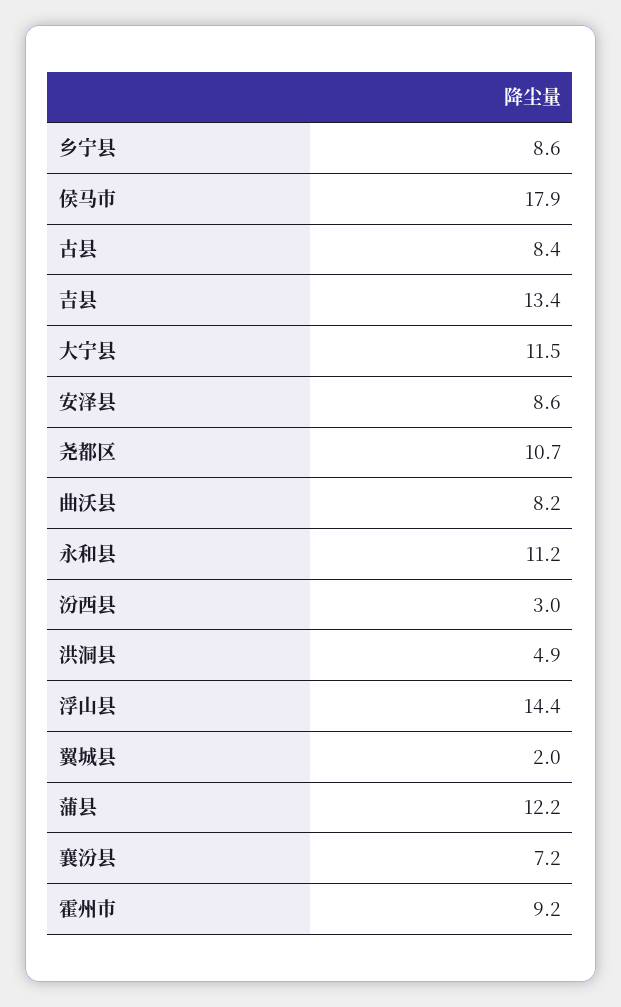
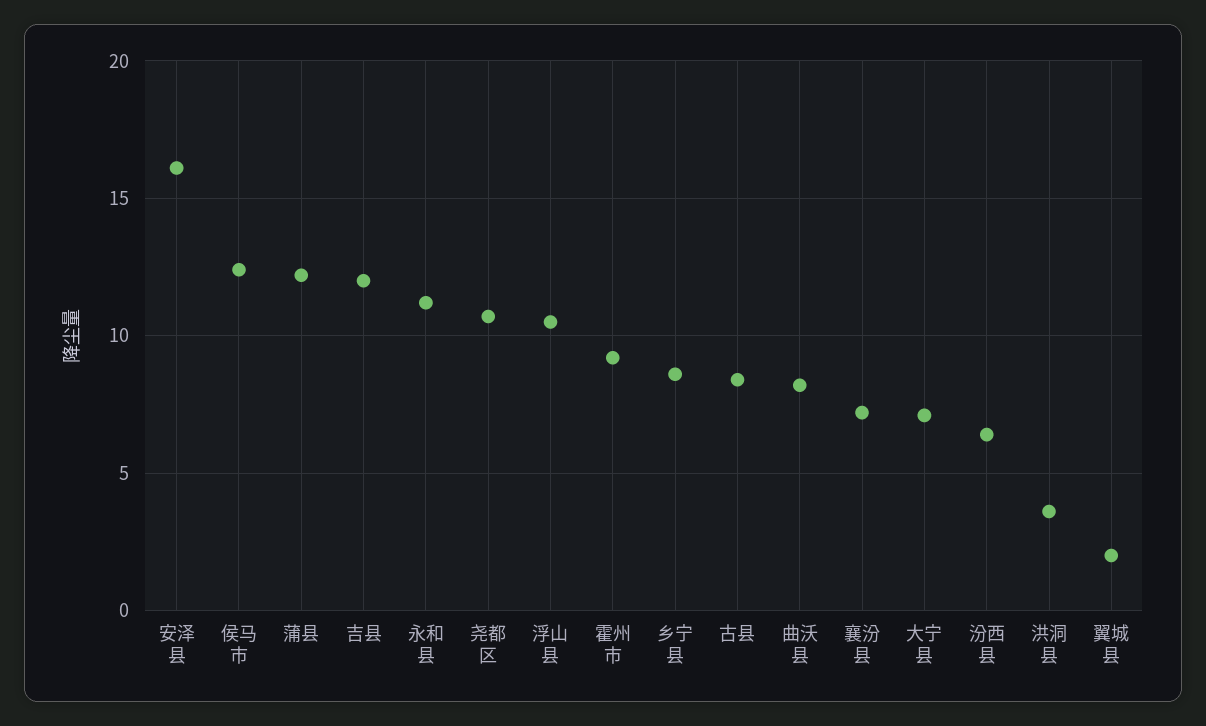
  {
    "乡宁县": 8.6,
-   "侯马市": 17.9,
+   "侯马市": 12.5,
    "古县": 8.4,
-   "吉县": 13.4,
+   "吉县": 12,
-   "大宁县": 11.5,
+   "大宁县": 7,
-   "安泽县": 8.6,
+   "安泽县": 16,
    "尧都区": 10.7,
    "曲沃县": 8.2,
    "永和县": 11.2,
-   "汾西县": 3,
+   "汾西县": 6.5,
-   "洪洞县": 4.9,
+   "洪洞县": 3.5,
-   "浮山县": 14.4,
+   "浮山县": 10.5,
    "翼城县": 2,
    "蒲县": 12.2,
    "襄汾县": 7.2,
    "霍州市": 9.2
  }

